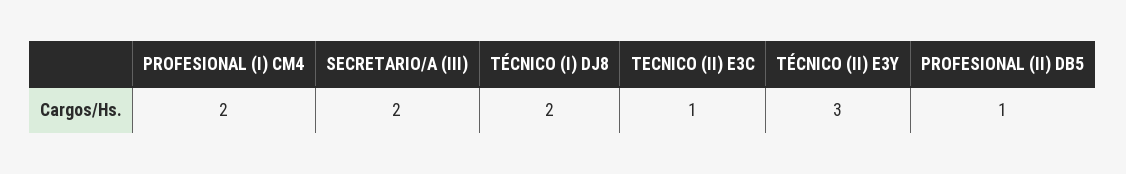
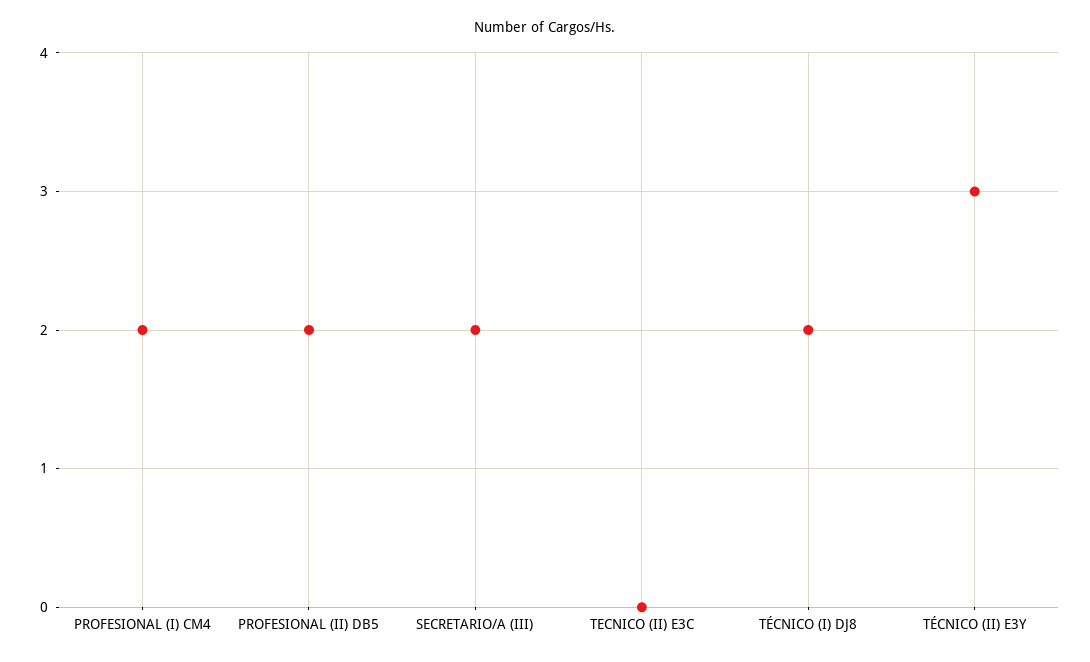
  {
    "PROFESIONAL (I) CM4": 2,
    "SECRETARIO/A (III)": 2,
    "TÉCNICO (I) DJ8": 2,
-   "TECNICO (II) E3C": 1,
+   "TECNICO (II) E3C": 0,
    "TÉCNICO (II) E3Y": 3,
-   "PROFESIONAL (II) DB5": 1
+   "PROFESIONAL (II) DB5": 2
  }

